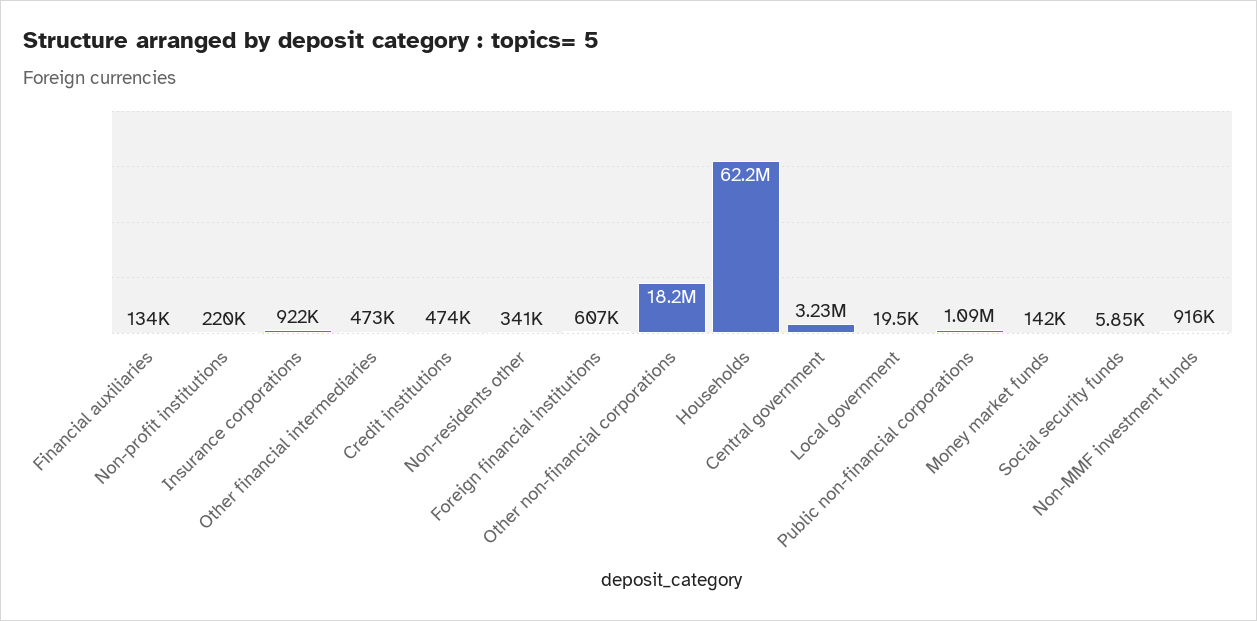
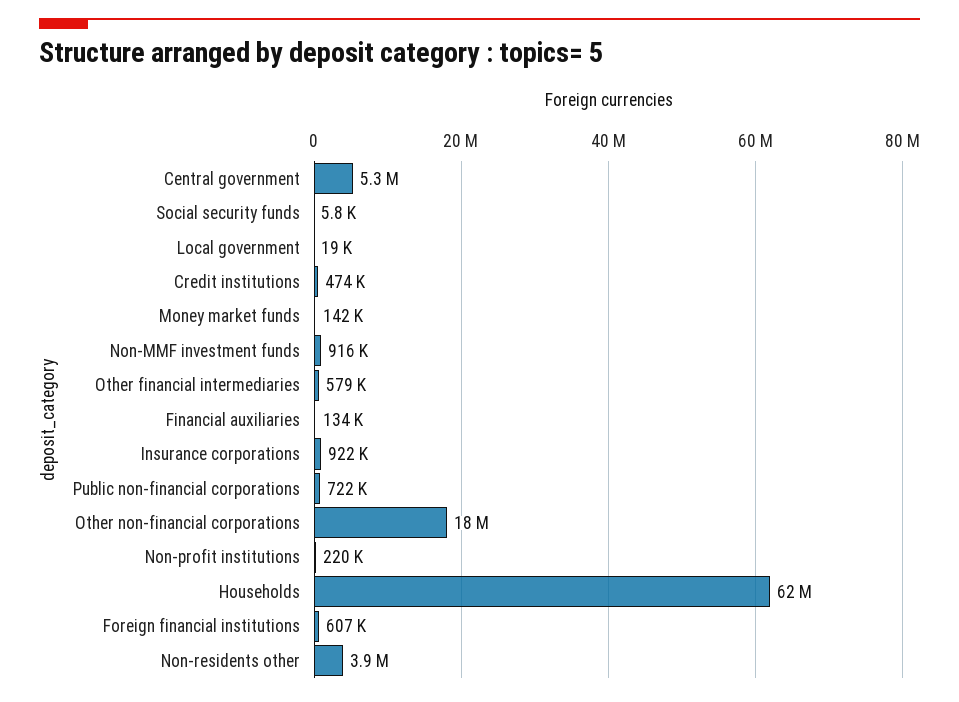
  {
    "Financial auxiliaries": 134000,
    "Non-profit institutions": 220000,
    "Insurance corporations": 922000,
-   "Other financial intermediaries": 473000,
+   "Other financial intermediaries": 579000,
    "Credit institutions": 474000,
-   "Non-residents other": 341000,
+   "Non-residents other": 3900000,
    "Foreign financial institutions": 607000,
    "Other non-financial corporations": 18200000,
    "Households": 62200000,
-   "Central government": 3230000,
+   "Central government": 5300000,
    "Local government": 19500,
-   "Public non-financial corporations": 1090000,
+   "Public non-financial corporations": 722000,
    "Money market funds": 142000,
    "Social security funds": 5850,
    "Non-MMF investment funds": 916000
  }

